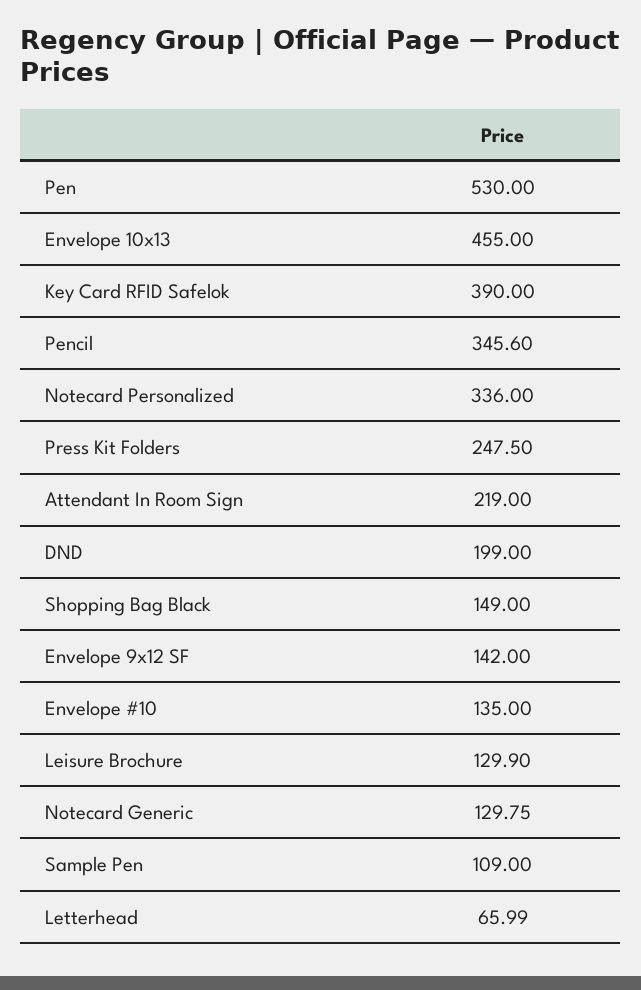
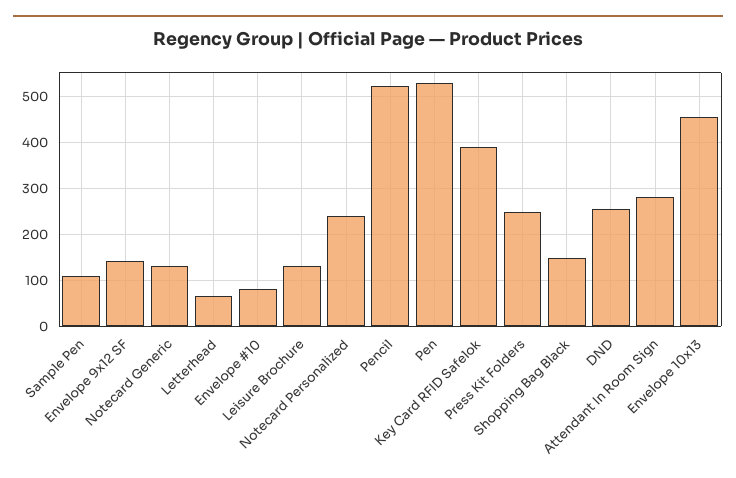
  {
    "Pen": 530,
    "Envelope 10x13": 455,
    "Key Card RFID Safelok": 390,
-   "Pencil": 345.6,
+   "Pencil": 520,
-   "Notecard Personalized": 336,
+   "Notecard Personalized": 240,
    "Press Kit Folders": 247.5,
-   "Attendant In Room Sign": 219,
+   "Attendant In Room Sign": 280,
-   "DND": 199,
+   "DND": 260,
    "Shopping Bag Black": 149,
    "Envelope 9x12 SF": 142,
-   "Envelope #10": 135,
+   "Envelope #10": 80,
    "Leisure Brochure": 129.9,
    "Notecard Generic": 129.75,
    "Sample Pen": 109,
    "Letterhead": 65.99
  }

